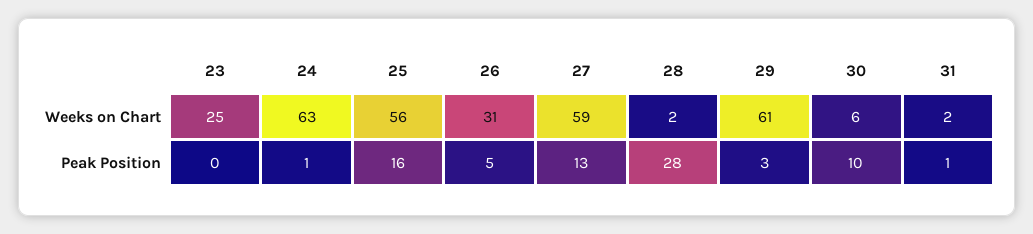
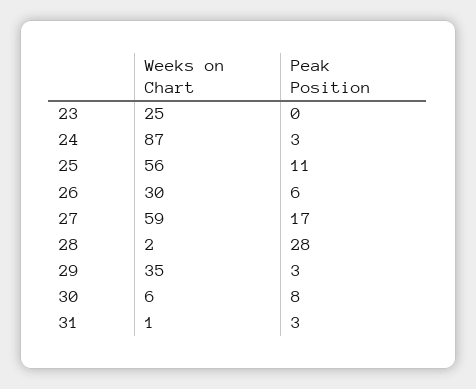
  {
    "23": {
      "Weeks on Chart": 25,
      "Peak Position": 0
    },
    "24": {
-     "Weeks on Chart": 63,
+     "Weeks on Chart": 87,
-     "Peak Position": 1
+     "Peak Position": 3
    },
    "25": {
      "Weeks on Chart": 56,
-     "Peak Position": 16
+     "Peak Position": 11
    },
    "26": {
-     "Weeks on Chart": 31,
+     "Weeks on Chart": 30,
-     "Peak Position": 5
+     "Peak Position": 6
    },
    "27": {
      "Weeks on Chart": 59,
-     "Peak Position": 13
+     "Peak Position": 17
    },
    "28": {
      "Weeks on Chart": 2,
      "Peak Position": 28
    },
    "29": {
-     "Weeks on Chart": 61,
+     "Weeks on Chart": 35,
      "Peak Position": 3
    },
    "30": {
      "Weeks on Chart": 6,
-     "Peak Position": 10
+     "Peak Position": 8
    },
    "31": {
-     "Weeks on Chart": 2,
+     "Weeks on Chart": 1,
-     "Peak Position": 1
+     "Peak Position": 3
    }
  }

